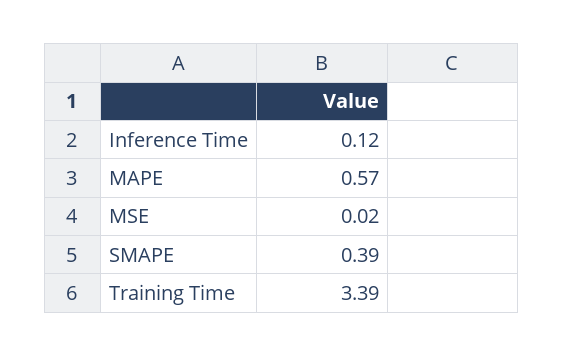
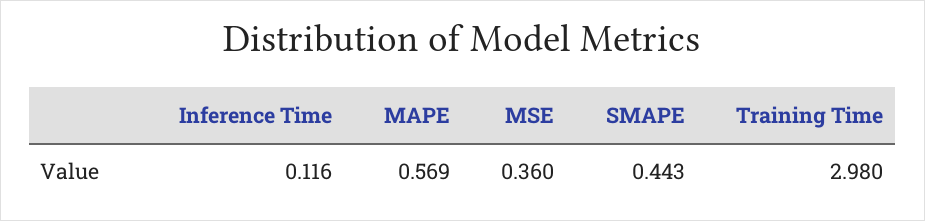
  {
    "Inference Time": 0.116,
    "MAPE": 0.569,
-   "MSE": 0.02,
+   "MSE": 0.36,
-   "SMAPE": 0.39,
+   "SMAPE": 0.443,
-   "Training Time": 3.39
+   "Training Time": 2.98
  }

